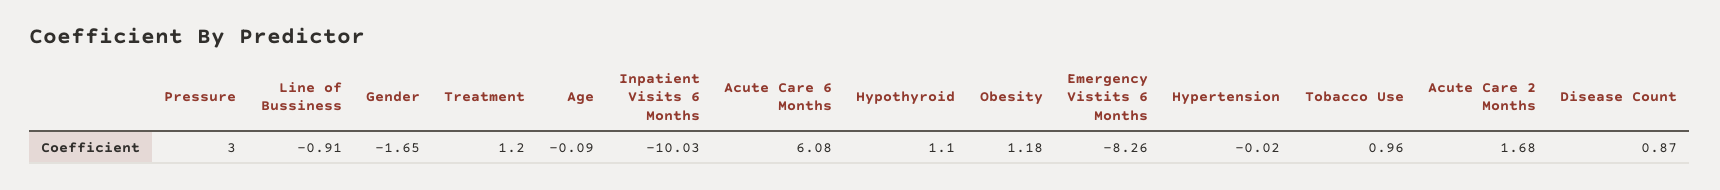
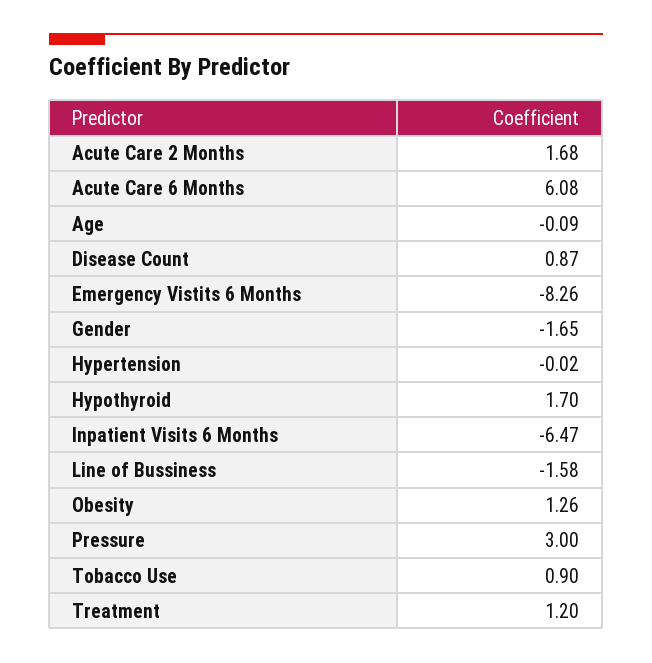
  {
    "Pressure": 3,
-   "Line of Bussiness": -0.91,
+   "Line of Bussiness": -1.58,
    "Gender": -1.65,
    "Treatment": 1.2,
    "Age": -0.09,
-   "Inpatient Visits 6 Months": -10.03,
+   "Inpatient Visits 6 Months": -6.47,
    "Acute Care 6 Months": 6.08,
-   "Hypothyroid": 1.1,
+   "Hypothyroid": 1.7,
-   "Obesity": 1.18,
+   "Obesity": 1.26,
    "Emergency Vistits 6 Months": -8.26,
    "Hypertension": -0.02,
-   "Tobacco Use": 0.96,
+   "Tobacco Use": 0.9,
    "Acute Care 2 Months": 1.68,
    "Disease Count": 0.87
  }

